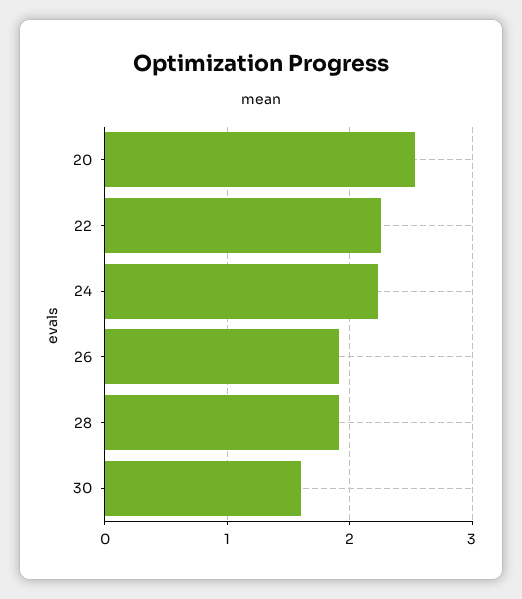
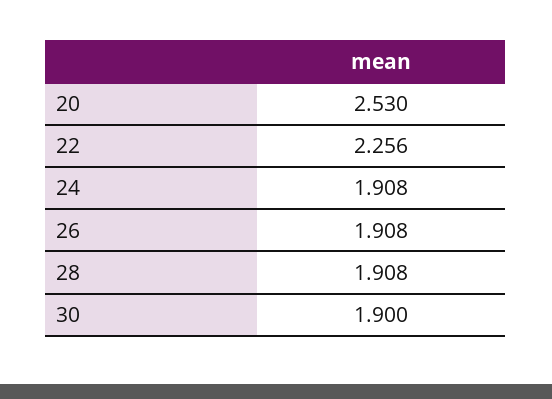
  {
    "20": 2.53,
    "22": 2.256,
-   "24": 2.2,
+   "24": 1.908,
    "26": 1.908,
    "28": 1.908,
-   "30": 1.6
+   "30": 1.9
  }

